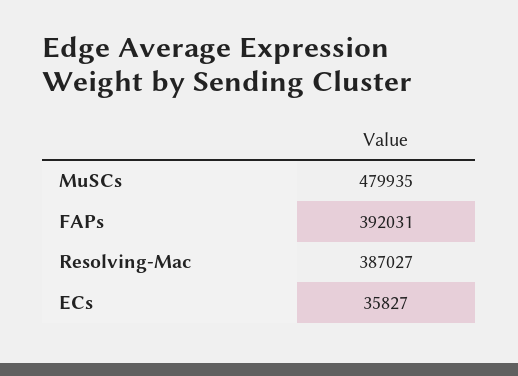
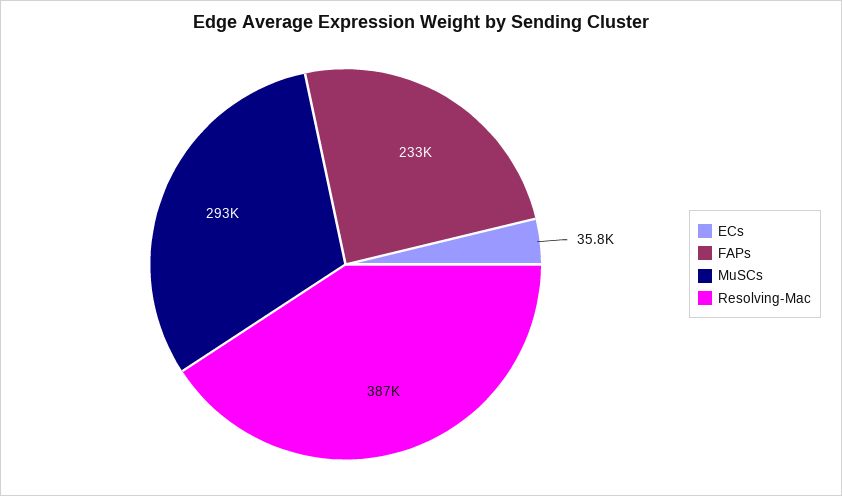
  {
-   "MuSCs": 479935,
+   "MuSCs": 293000,
-   "FAPs": 392031,
+   "FAPs": 233000,
    "Resolving-Mac": 387027,
    "ECs": 35827
  }

